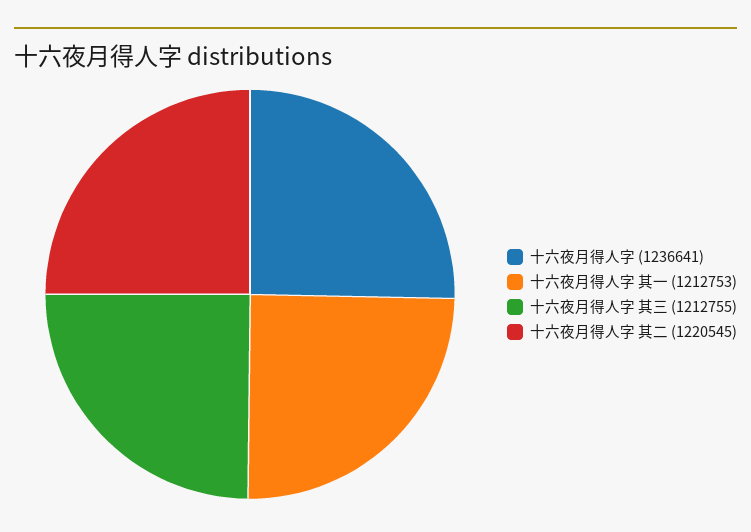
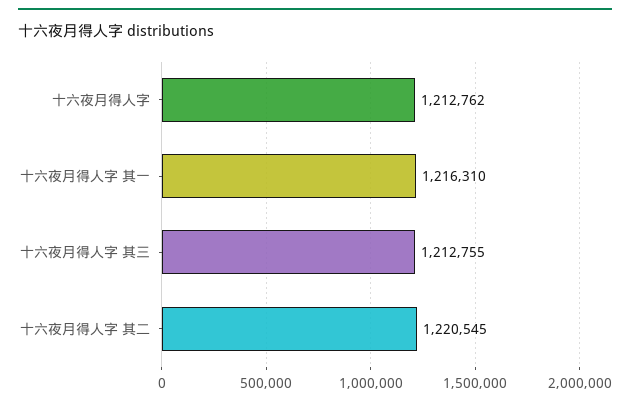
  {
-   "十六夜月得人字": 1236641,
+   "十六夜月得人字": 1212762,
-   "十六夜月得人字 其一": 1212753,
+   "十六夜月得人字 其一": 1216310,
    "十六夜月得人字 其三": 1212755,
    "十六夜月得人字 其二": 1220545
  }

